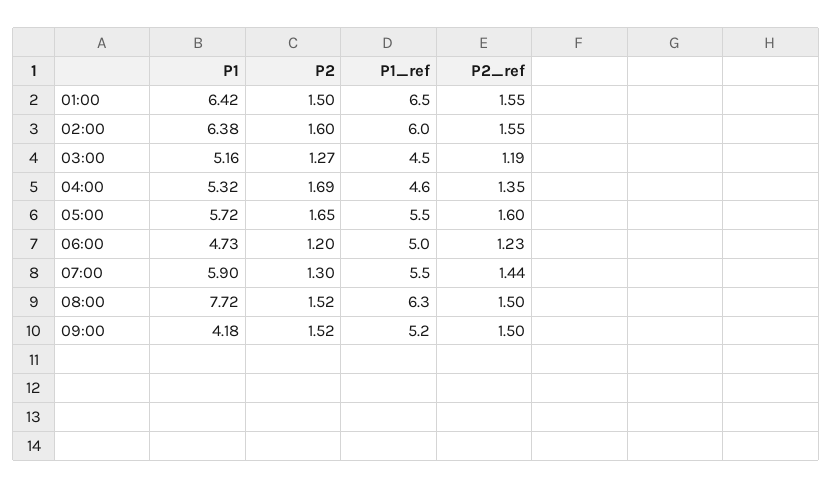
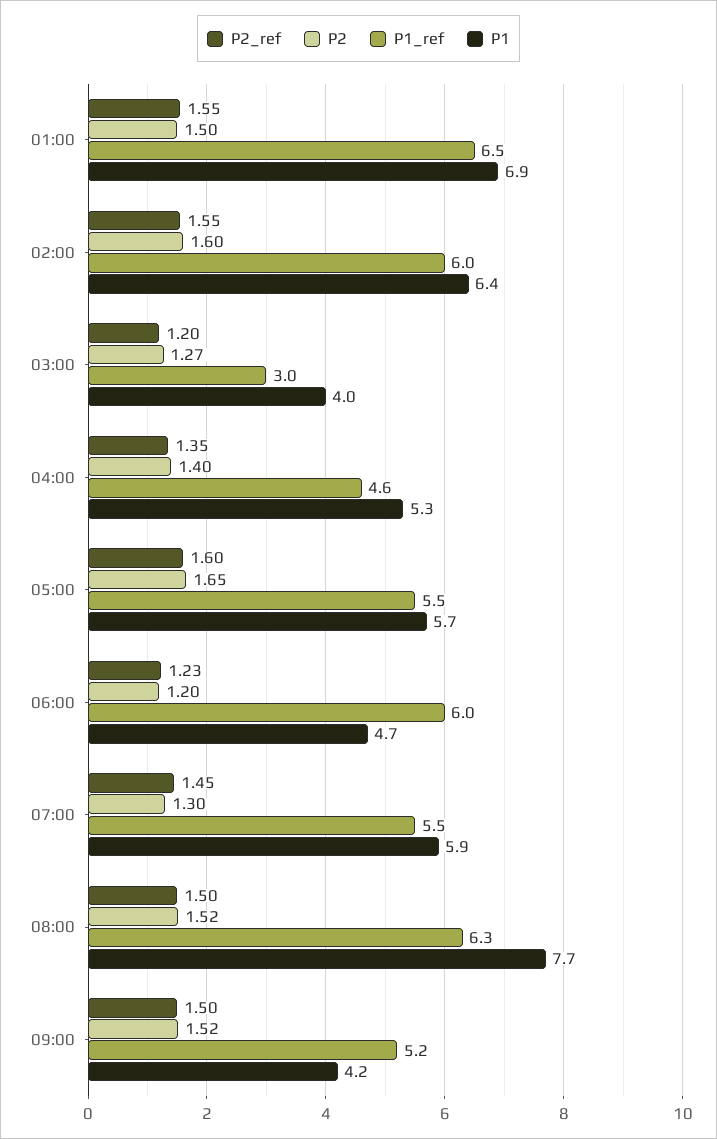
  {
    "P1": {
-     "01:00": 6.42,
+     "01:00": 6.9,
      "02:00": 6.38,
-     "03:00": 5.16,
+     "03:00": 4,
      "04:00": 5.32,
      "05:00": 5.72,
      "06:00": 4.73,
      "07:00": 5.9,
      "08:00": 7.72,
      "09:00": 4.18
    },
    "P2": {
      "01:00": 1.5,
      "02:00": 1.6,
      "03:00": 1.27,
-     "04:00": 1.69,
+     "04:00": 1.4,
      "05:00": 1.65,
      "06:00": 1.2,
      "07:00": 1.3,
      "08:00": 1.52,
      "09:00": 1.52
    },
    "P1_ref": {
      "01:00": 6.5,
      "02:00": 6,
-     "03:00": 4.5,
+     "03:00": 3,
      "04:00": 4.6,
      "05:00": 5.5,
-     "06:00": 5,
+     "06:00": 6,
      "07:00": 5.5,
      "08:00": 6.3,
      "09:00": 5.2
    },
    "P2_ref": {
      "01:00": 1.55,
      "02:00": 1.55,
-     "03:00": 1.19,
+     "03:00": 1.2,
      "04:00": 1.35,
      "05:00": 1.6,
      "06:00": 1.23,
-     "07:00": 1.44,
+     "07:00": 1.45,
      "08:00": 1.5,
      "09:00": 1.5
    }
  }

